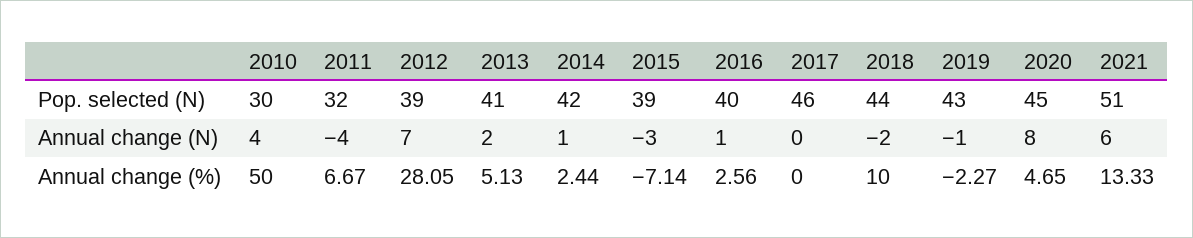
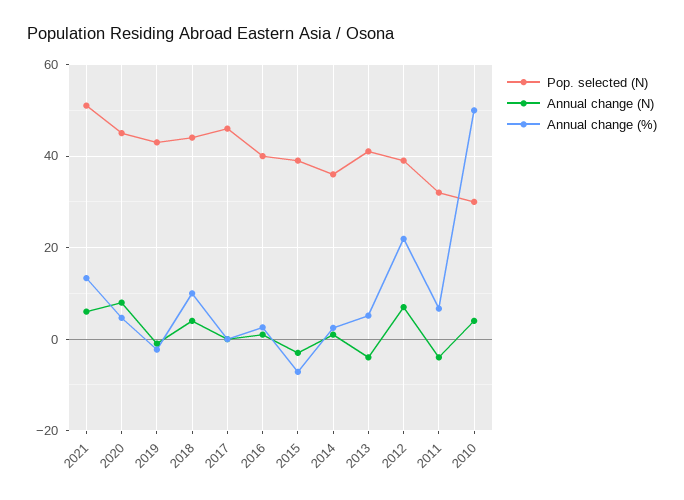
  {
    "Pop. selected (N)": {
      "2010": 30,
      "2011": 32,
      "2012": 39,
      "2013": 41,
-     "2014": 42,
+     "2014": 36,
      "2015": 39,
      "2016": 40,
      "2017": 46,
      "2018": 44,
      "2019": 43,
      "2020": 45,
      "2021": 51
    },
    "Annual change (N)": {
      "2010": 4,
      "2011": -4,
      "2012": 7,
-     "2013": 2,
+     "2013": -4,
      "2014": 1,
      "2015": -3,
      "2016": 1,
      "2017": 0,
-     "2018": -2,
+     "2018": 4,
      "2019": -1,
      "2020": 8,
      "2021": 6
    },
    "Annual change (%)": {
      "2010": 50,
      "2011": 6.67,
-     "2012": 28.05,
+     "2012": 22,
      "2013": 5.13,
      "2014": 2.44,
      "2015": -7.14,
      "2016": 2.56,
      "2017": 0,
      "2018": 10,
      "2019": -2.27,
      "2020": 4.65,
      "2021": 13.33
    }
  }

